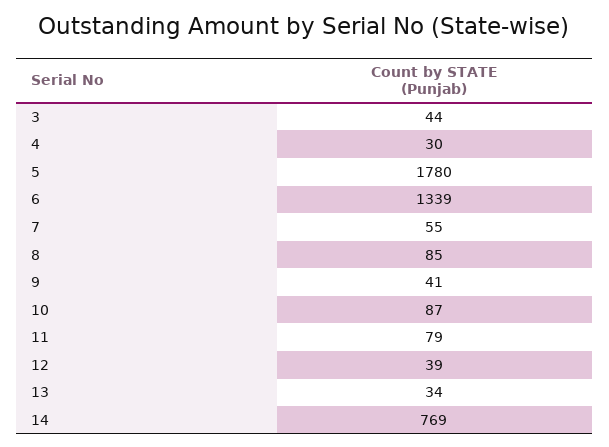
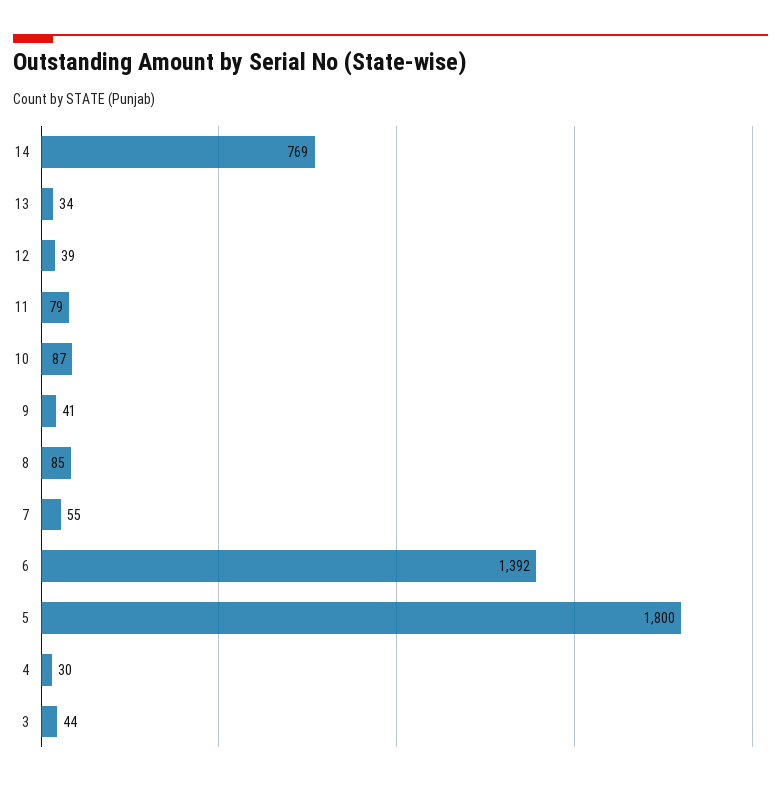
  {
    "3": 44,
    "4": 30,
-   "5": 1780,
+   "5": 1800,
-   "6": 1339,
+   "6": 1392,
    "7": 55,
    "8": 85,
    "9": 41,
    "10": 87,
    "11": 79,
    "12": 39,
    "13": 34,
    "14": 769
  }

